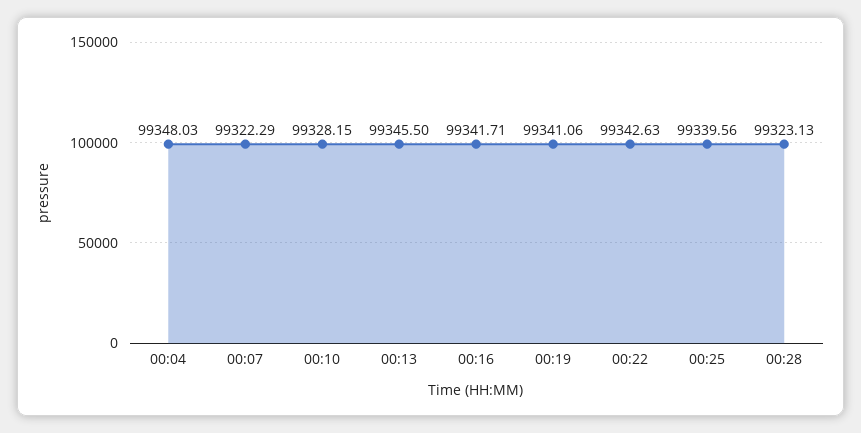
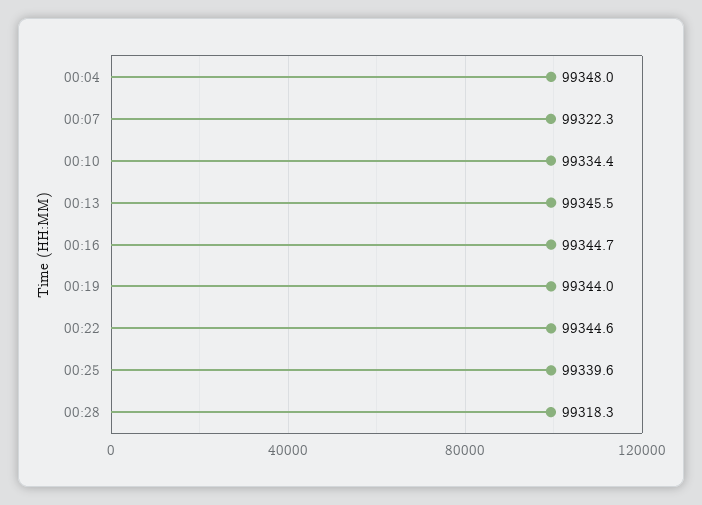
  {
    "00:04": 99348.03,
    "00:07": 99322.29,
-   "00:10": 99328.15,
+   "00:10": 99334.4,
    "00:13": 99345.5,
-   "00:16": 99341.71,
+   "00:16": 99344.7,
-   "00:19": 99341.06,
+   "00:19": 99344,
-   "00:22": 99342.63,
+   "00:22": 99344.6,
    "00:25": 99339.56,
-   "00:28": 99323.13
+   "00:28": 99318.3
  }

